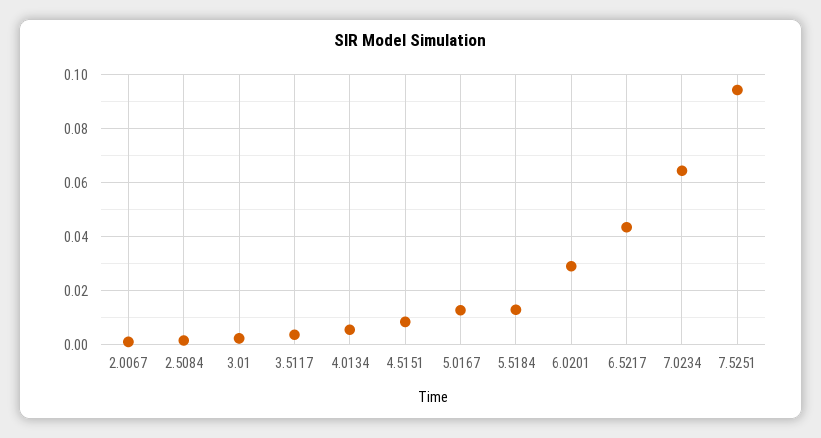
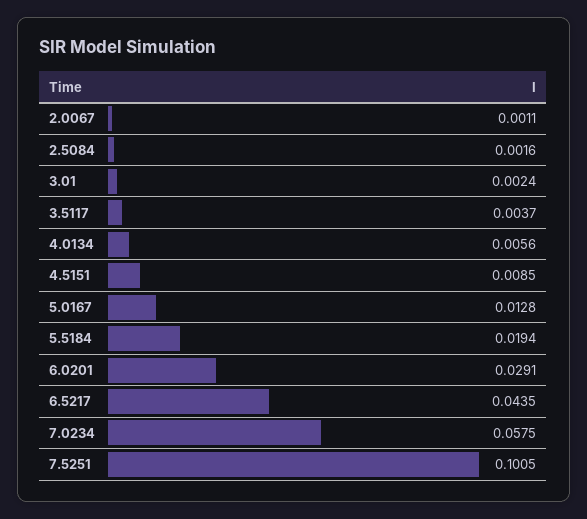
  {
    "2.0067": 0.0011,
    "2.5084": 0.0016,
    "3.01": 0.0024,
    "3.5117": 0.0037,
    "4.0134": 0.0056,
    "4.5151": 0.0085,
    "5.0167": 0.0128,
-   "5.5184": 0.0125,
+   "5.5184": 0.0194,
    "6.0201": 0.0291,
    "6.5217": 0.0435,
-   "7.0234": 0.065,
+   "7.0234": 0.0575,
-   "7.5251": 0.095
+   "7.5251": 0.1005
  }

